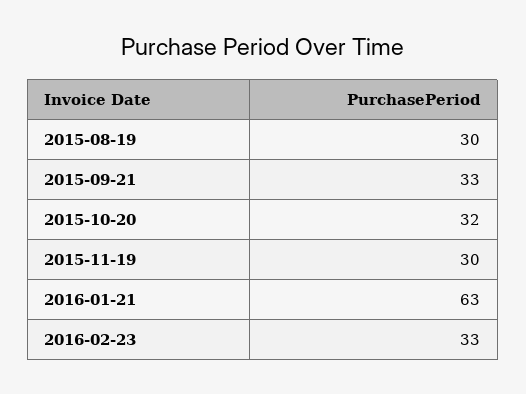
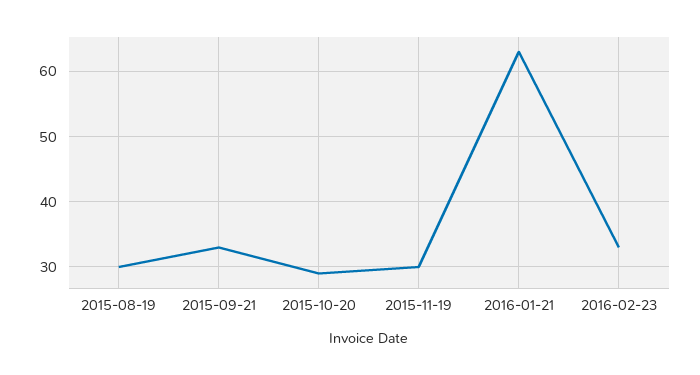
  {
    "2015-08-19": 30,
    "2015-09-21": 33,
-   "2015-10-20": 32,
+   "2015-10-20": 29,
    "2015-11-19": 30,
    "2016-01-21": 63,
    "2016-02-23": 33
  }

